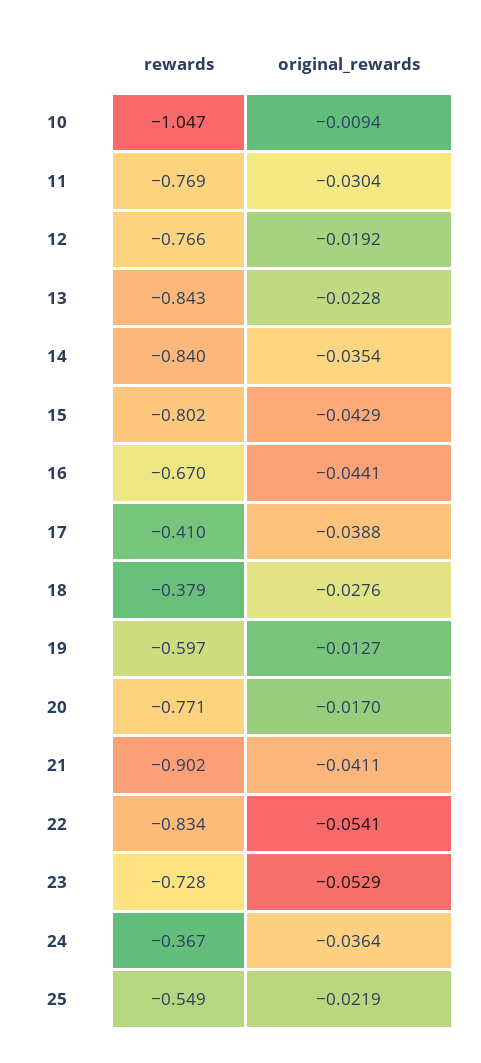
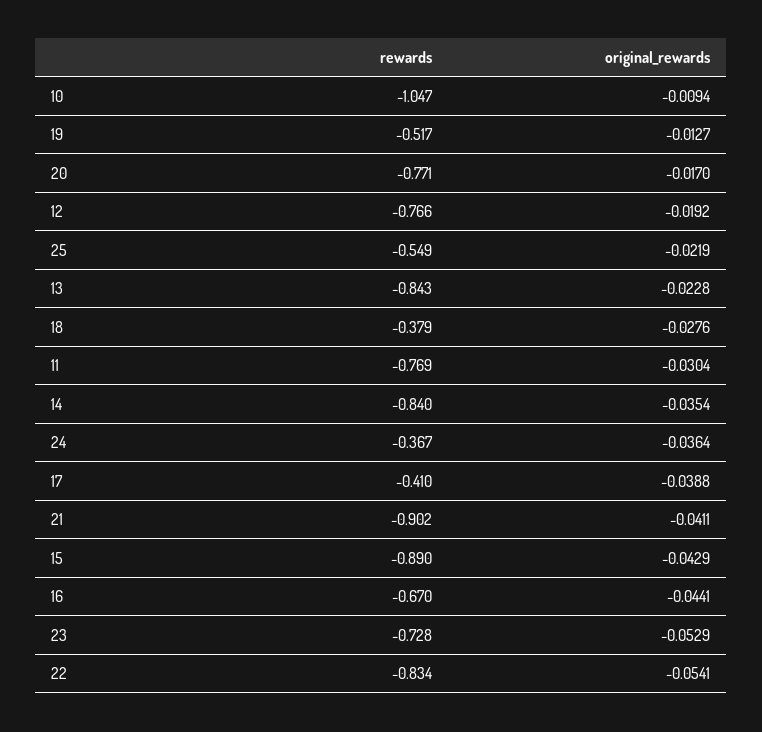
  {
    "rewards": {
      "10": -1.047,
      "11": -0.769,
      "12": -0.766,
      "13": -0.843,
      "14": -0.84,
-     "15": -0.802,
+     "15": -0.89,
      "16": -0.67,
      "17": -0.41,
      "18": -0.379,
-     "19": -0.597,
+     "19": -0.517,
      "20": -0.771,
      "21": -0.902,
      "22": -0.834,
      "23": -0.728,
      "24": -0.367,
      "25": -0.549
    },
    "original_rewards": {
      "10": -0.0094,
      "11": -0.0304,
      "12": -0.0192,
      "13": -0.0228,
      "14": -0.0354,
      "15": -0.0429,
      "16": -0.0441,
      "17": -0.0388,
      "18": -0.0276,
      "19": -0.0127,
      "20": -0.017,
      "21": -0.0411,
      "22": -0.0541,
      "23": -0.0529,
      "24": -0.0364,
      "25": -0.0219
    }
  }

